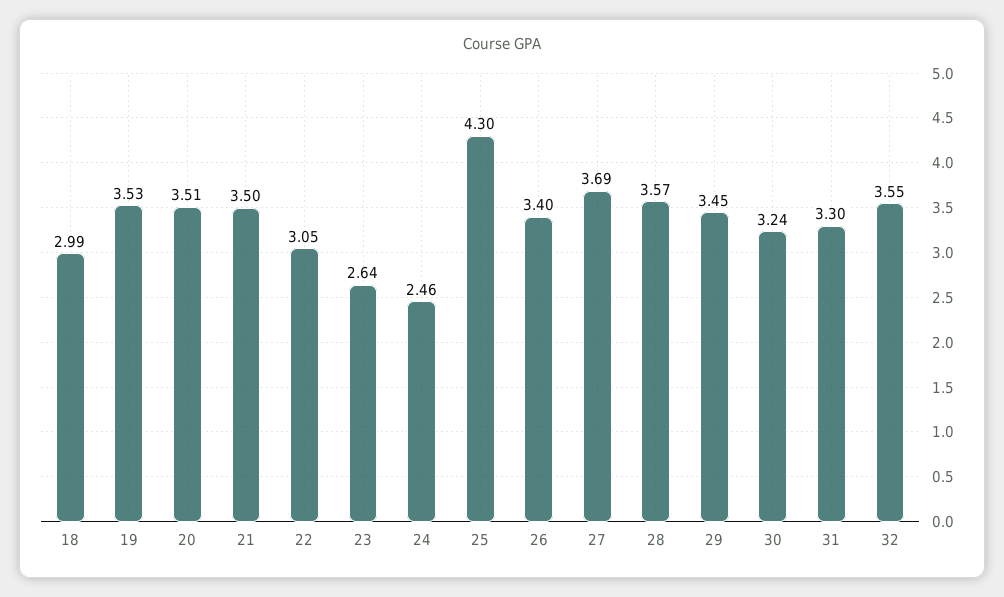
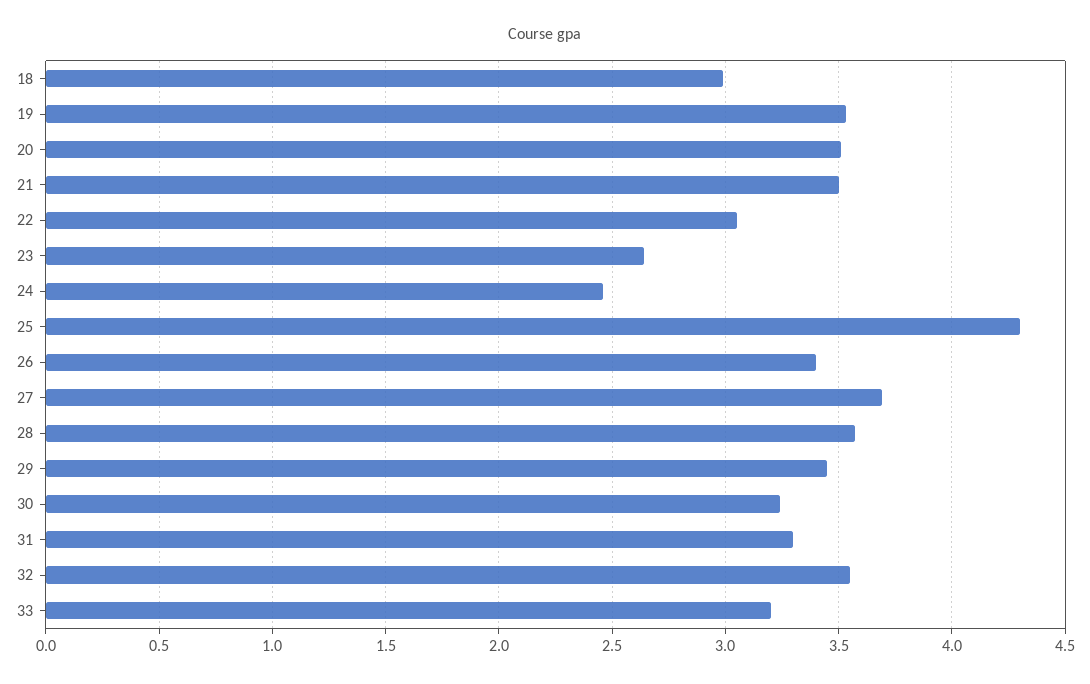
  {
    "18": 2.99,
    "19": 3.53,
    "20": 3.51,
    "21": 3.5,
    "22": 3.05,
    "23": 2.64,
    "24": 2.46,
    "25": 4.3,
    "26": 3.4,
    "27": 3.69,
    "28": 3.57,
    "29": 3.45,
    "30": 3.24,
    "31": 3.3,
-   "32": 3.55
+   "32": 3.55,
+   "33": 3.2
  }

